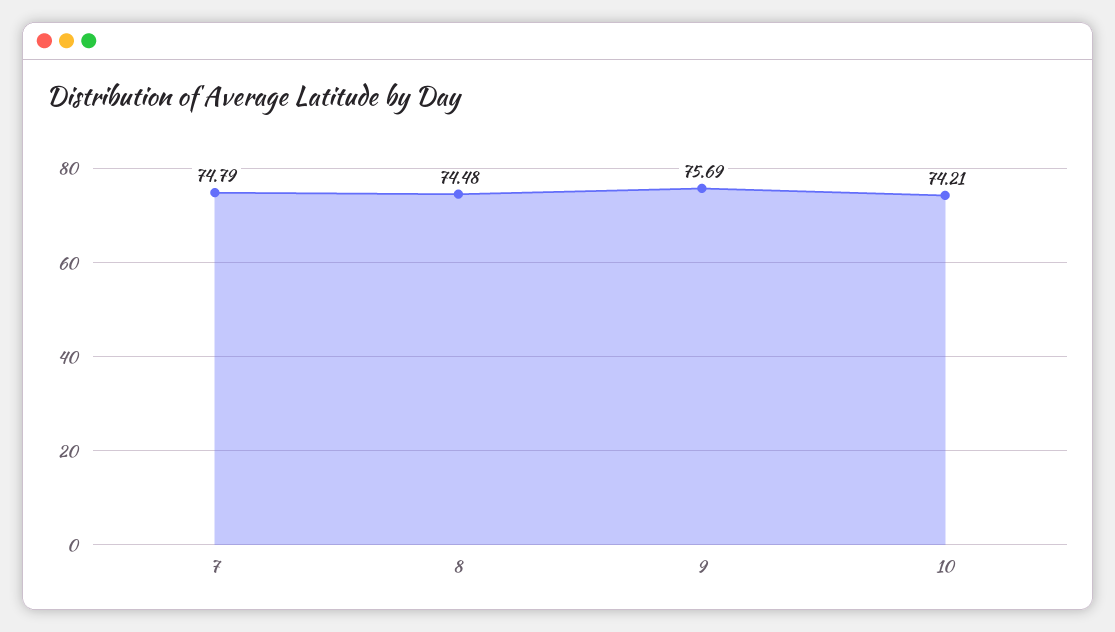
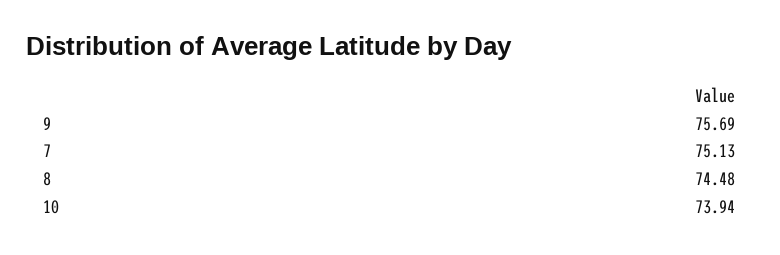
  {
-   "7": 74.79,
+   "7": 75.13,
    "8": 74.48,
    "9": 75.69,
-   "10": 74.21
+   "10": 73.94
  }

